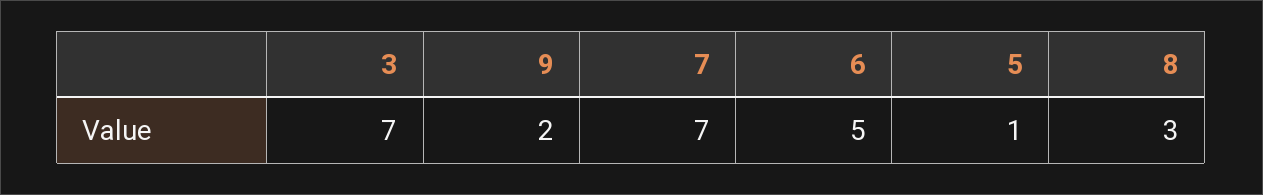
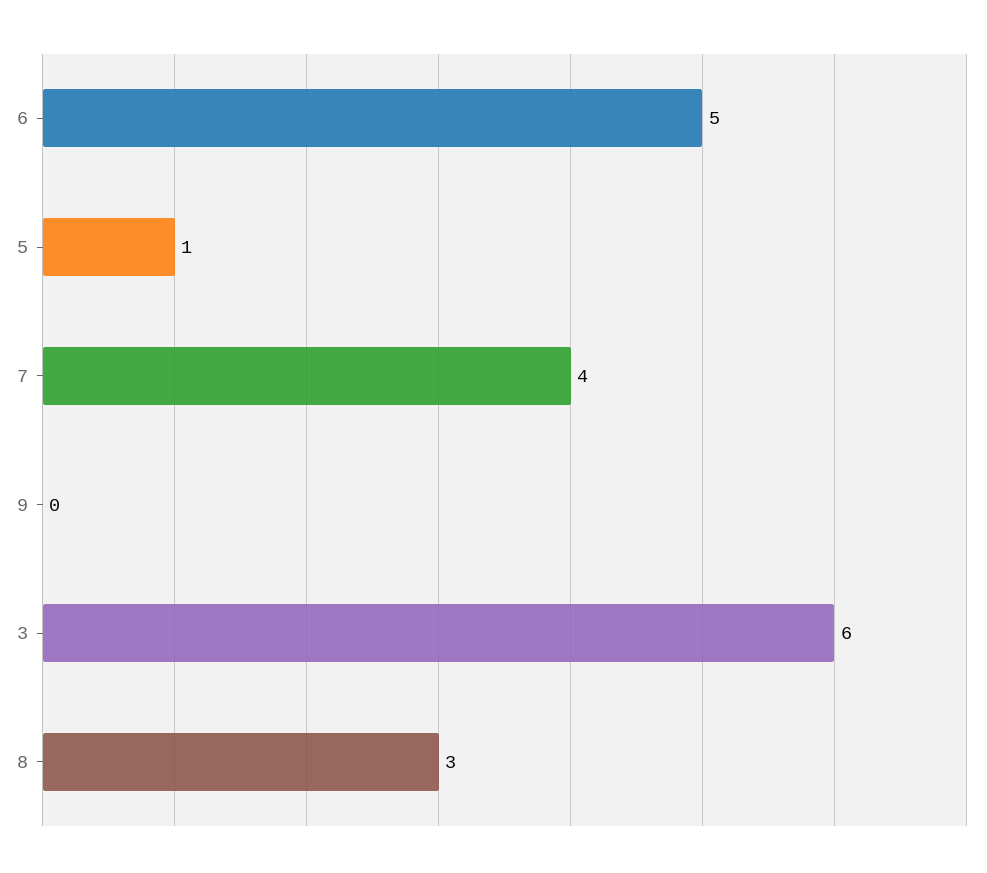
  {
-   "3": 7,
+   "3": 6,
-   "9": 2,
+   "9": 0,
-   "7": 7,
+   "7": 4,
    "6": 5,
    "5": 1,
    "8": 3
  }

